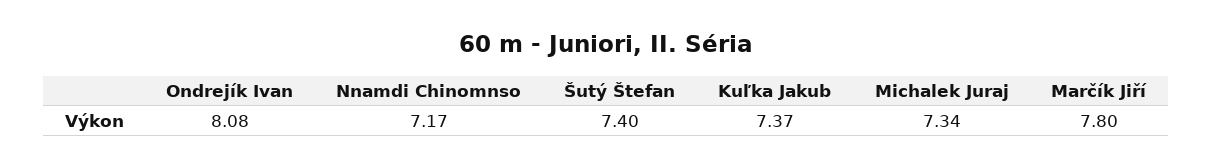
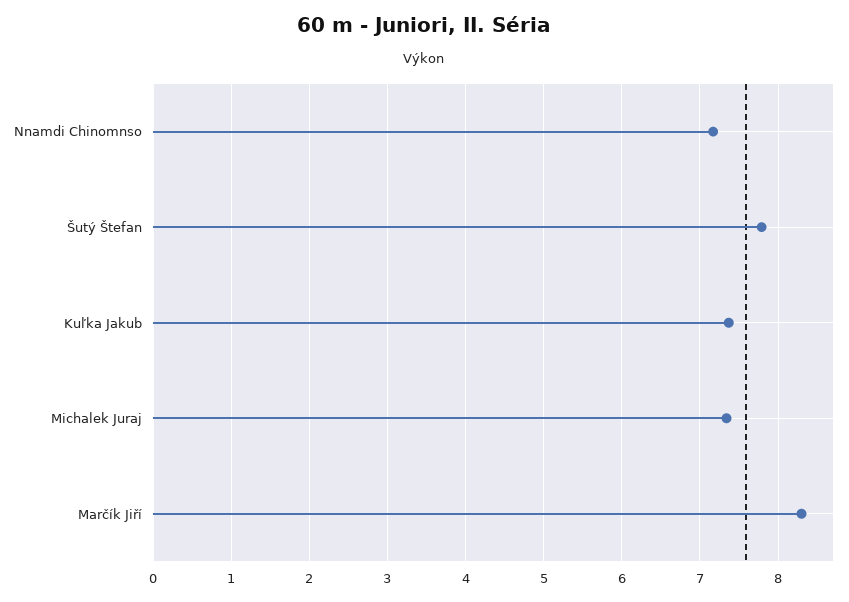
  {
-   "Ondrejík Ivan": 8.08,
    "Nnamdi Chinomnso": 7.17,
-   "Šutý Štefan": 7.4,
+   "Šutý Štefan": 7.8,
    "Kuľka Jakub": 7.37,
    "Michalek Juraj": 7.34,
-   "Marčík Jiří": 7.8
+   "Marčík Jiří": 8.3
  }

